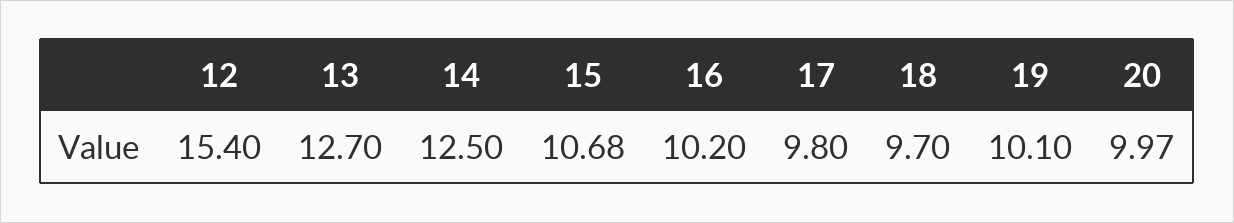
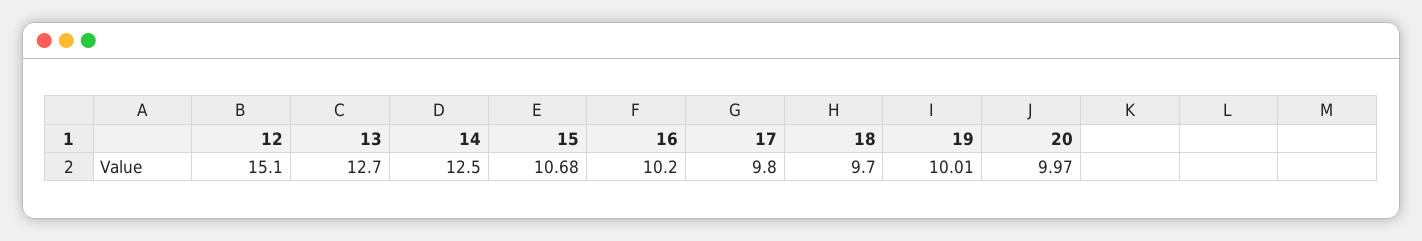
  {
-   "12": 15.4,
+   "12": 15.1,
    "13": 12.7,
    "14": 12.5,
    "15": 10.68,
    "16": 10.2,
    "17": 9.8,
    "18": 9.7,
-   "19": 10.1,
+   "19": 10.01,
    "20": 9.97
  }

